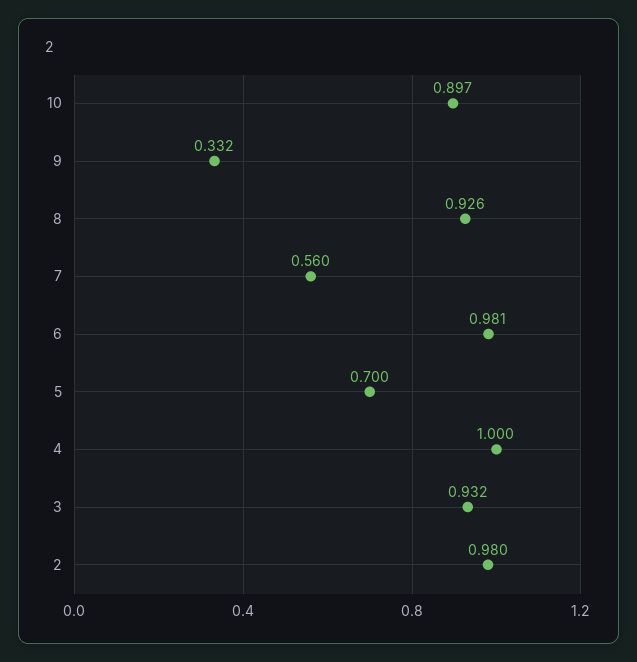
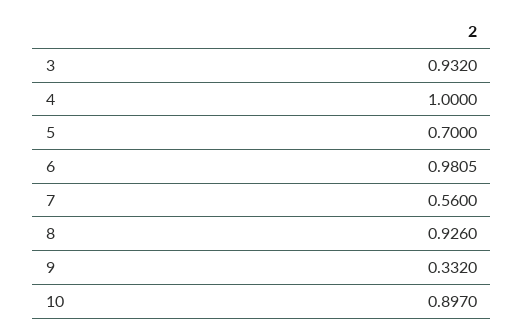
  {
    "10": 0.897,
    "9": 0.332,
    "8": 0.926,
    "7": 0.56,
    "6": 0.9805,
    "5": 0.7,
    "4": 1,
-   "3": 0.932,
+   "3": 0.932
-   "2": 0.98
  }

